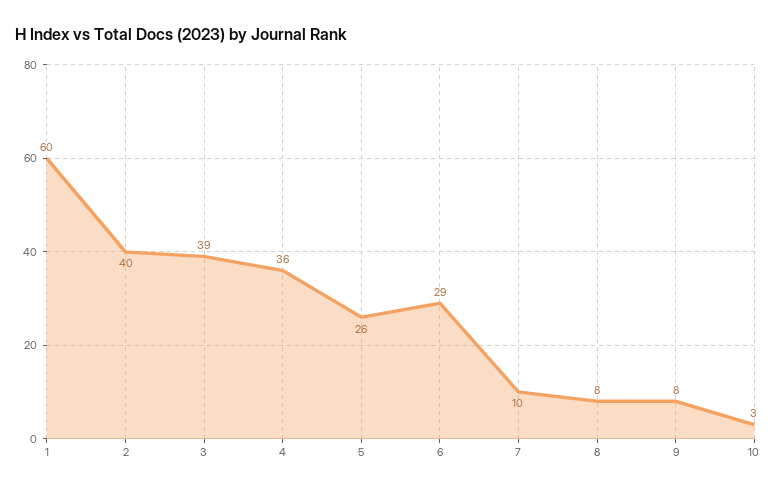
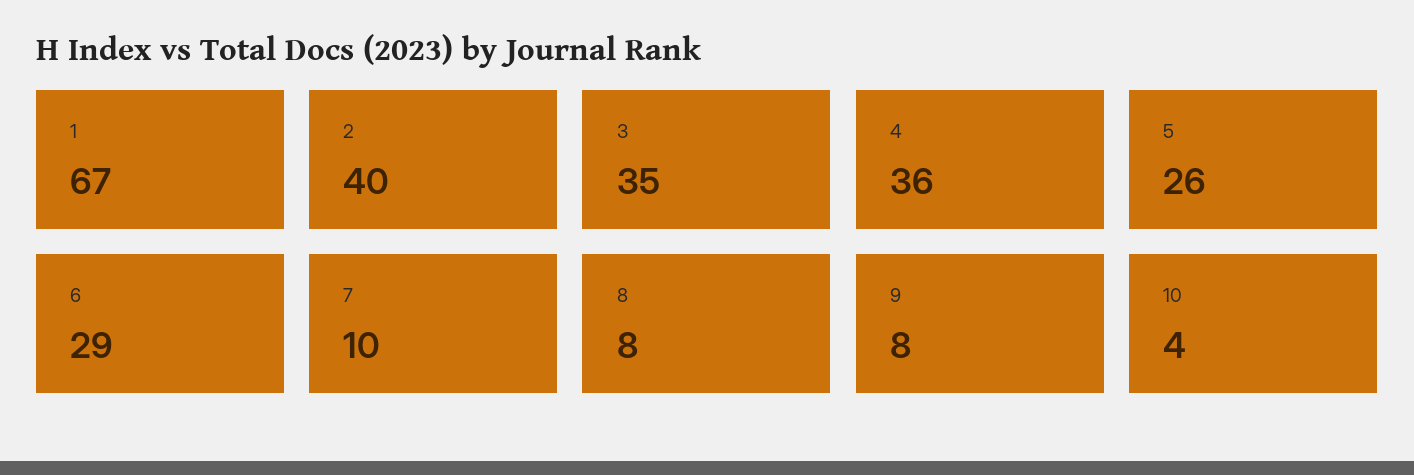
  {
-   "1": 60,
+   "1": 67,
    "2": 40,
-   "3": 39,
+   "3": 35,
    "4": 36,
    "5": 26,
    "6": 29,
    "7": 10,
    "8": 8,
    "9": 8,
-   "10": 3
+   "10": 4
  }

